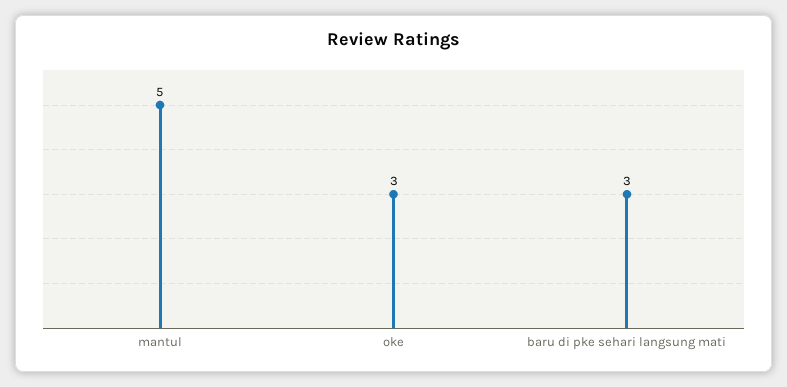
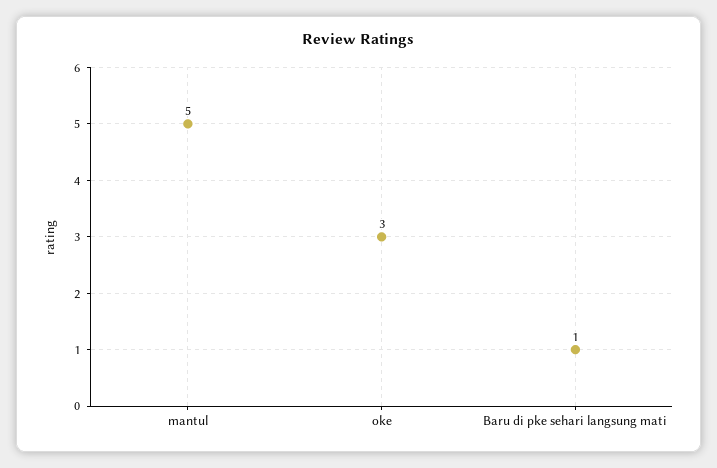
  {
    "mantul": 5,
    "oke": 3,
-   "baru di pke sehari langsung mati": 3
+   "baru di pke sehari langsung mati": 1
  }

